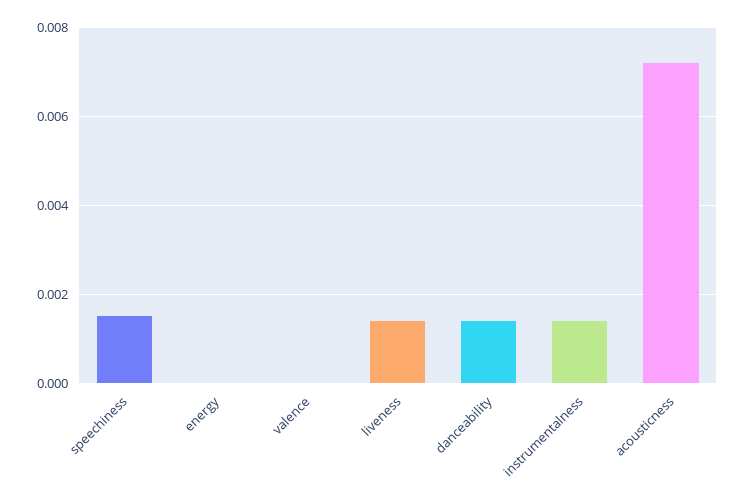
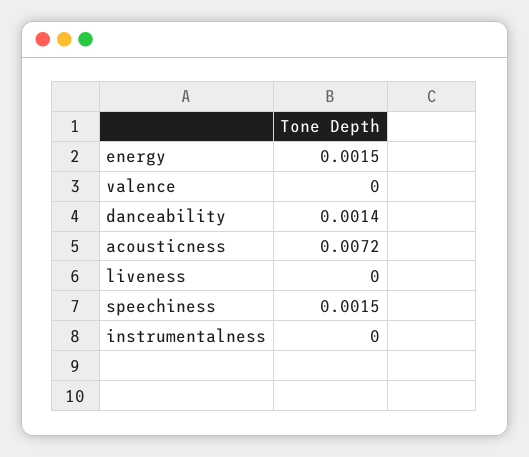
  {
    "speechiness": 0.0015,
-   "energy": 0,
+   "energy": 0.0015,
    "valence": 0,
-   "liveness": 0.0015,
+   "liveness": 0,
    "danceability": 0.0014,
-   "instrumentalness": 0.0015,
+   "instrumentalness": 0,
    "acousticness": 0.0072
  }

